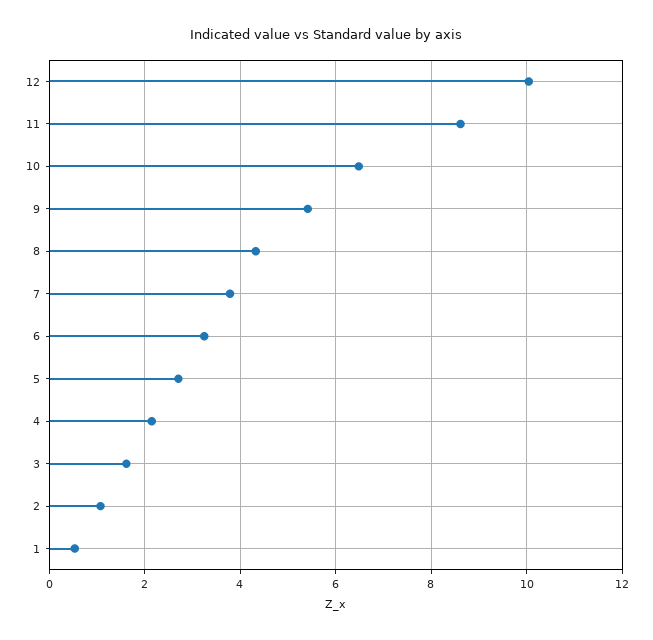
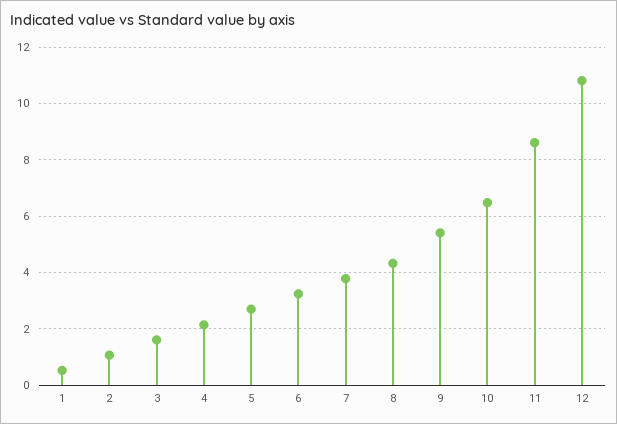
  {
-   "12": 10,
+   "12": 10.75,
    "11": 8.6,
    "10": 6.4,
    "9": 5.4,
    "8": 4.4,
    "7": 3.8,
    "6": 3.2,
    "5": 2.8,
    "4": 2.2,
    "3": 1.6,
    "2": 1,
    "1": 0.6
  }

